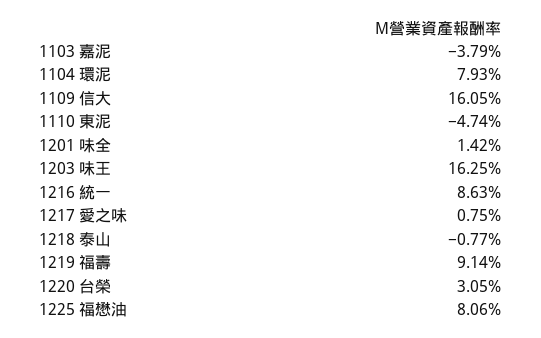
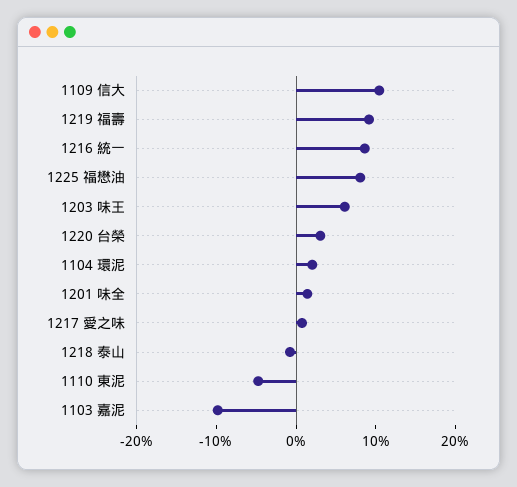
  {
-   "1103 嘉泥": -3.79,
+   "1103 嘉泥": -10,
-   "1104 環泥": 7.93,
+   "1104 環泥": 2,
-   "1109 信大": 16.05,
+   "1109 信大": 10,
    "1110 東泥": -4.74,
    "1201 味全": 1.42,
-   "1203 味王": 16.25,
+   "1203 味王": 6,
    "1216 統一": 8.63,
    "1217 愛之味": 0.75,
    "1218 泰山": -0.77,
    "1219 福壽": 9.14,
    "1220 台榮": 3.05,
    "1225 福懋油": 8.06
  }

